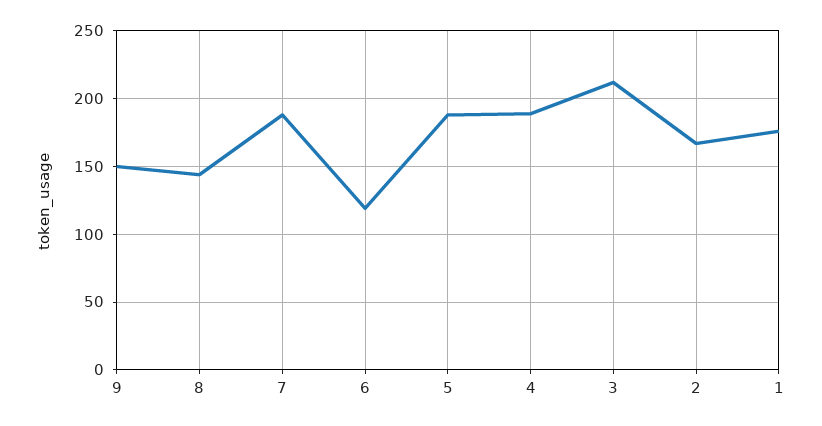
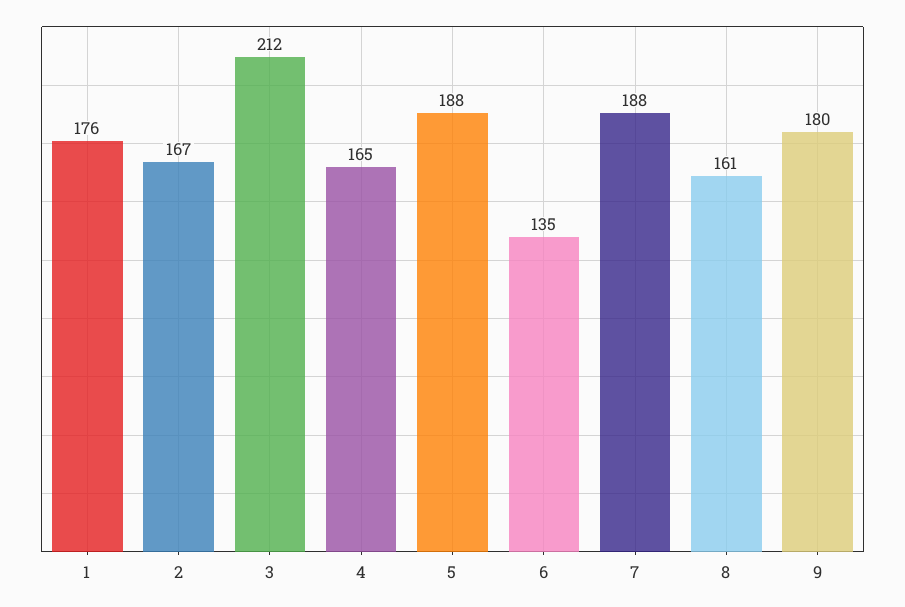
  {
-   "9": 150,
+   "9": 180,
-   "8": 145,
+   "8": 161,
    "7": 188,
-   "6": 120,
+   "6": 135,
    "5": 188,
-   "4": 190,
+   "4": 165,
    "3": 212,
    "2": 167,
    "1": 176
  }

